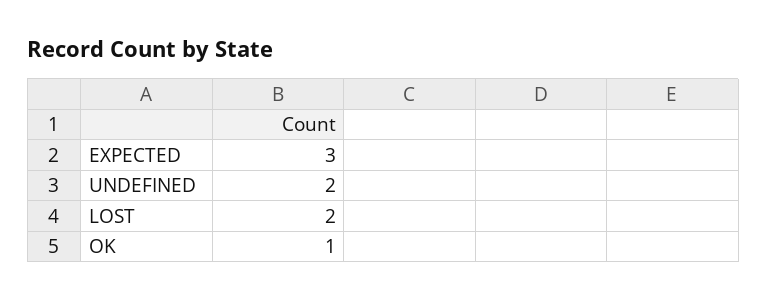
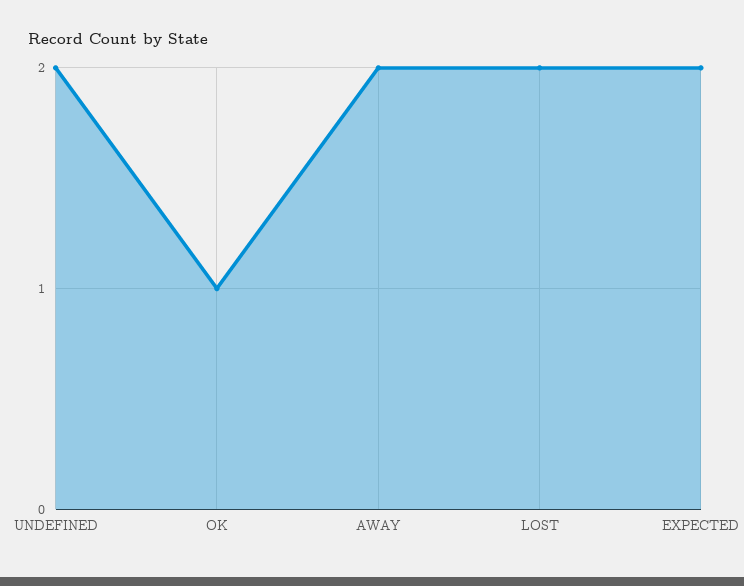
  {
-   "EXPECTED": 3,
+   "EXPECTED": 2,
    "UNDEFINED": 2,
    "LOST": 2,
-   "OK": 1
+   "OK": 1,
+   "AWAY": 2
  }

